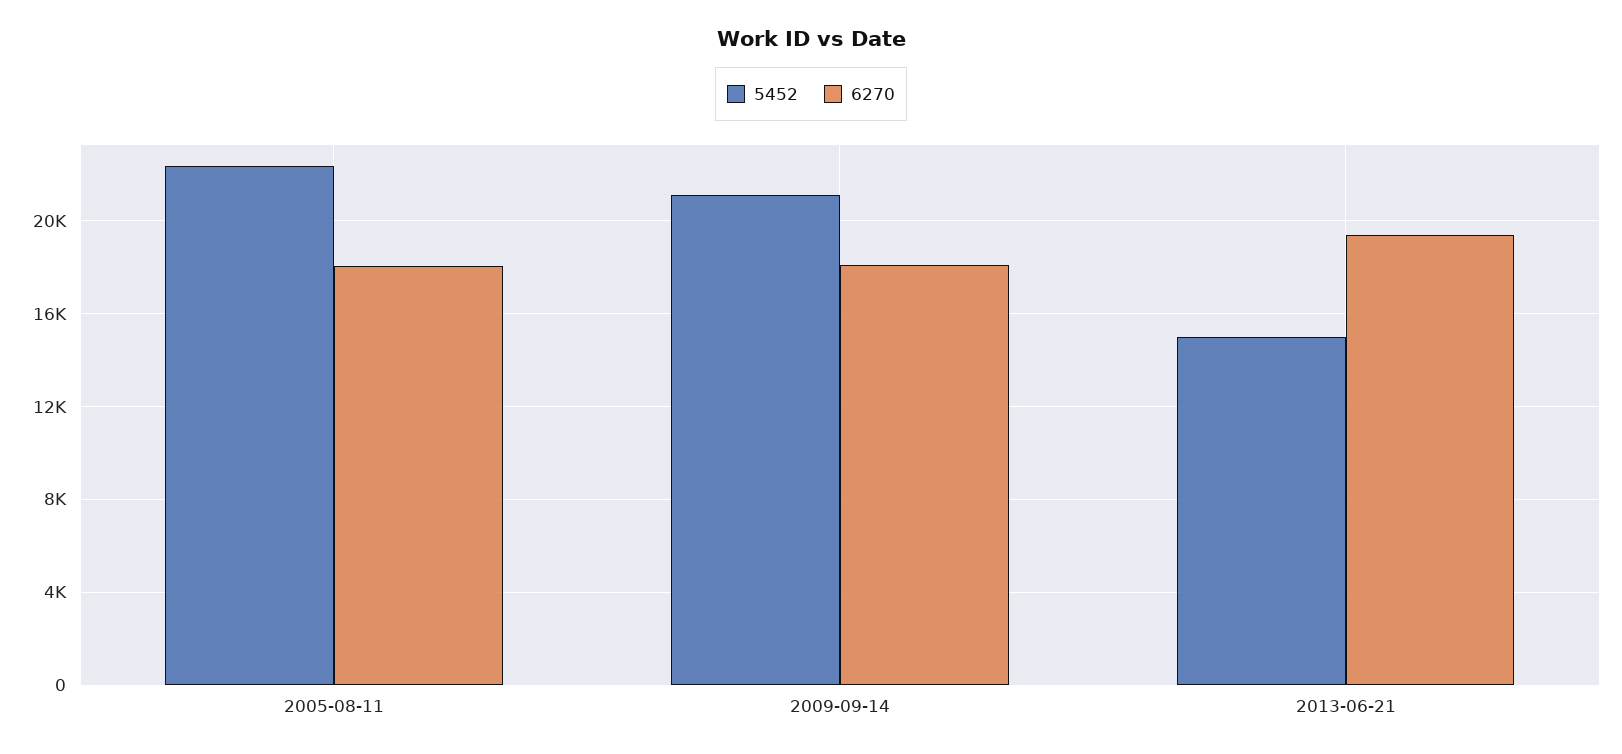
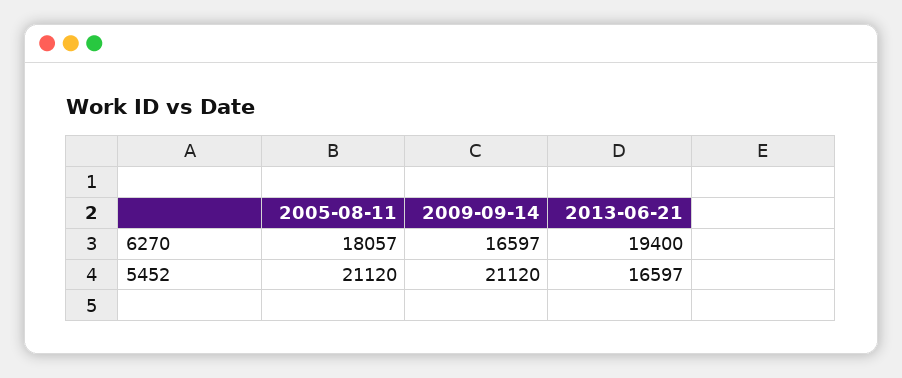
  {
    "5452": {
-     "2005-08-11": 22500,
+     "2005-08-11": 21120,
      "2009-09-14": 21120,
-     "2013-06-21": 15000
+     "2013-06-21": 16597
    },
    "6270": {
      "2005-08-11": 18057,
-     "2009-09-14": 18000,
+     "2009-09-14": 16597,
      "2013-06-21": 19400
    }
  }

